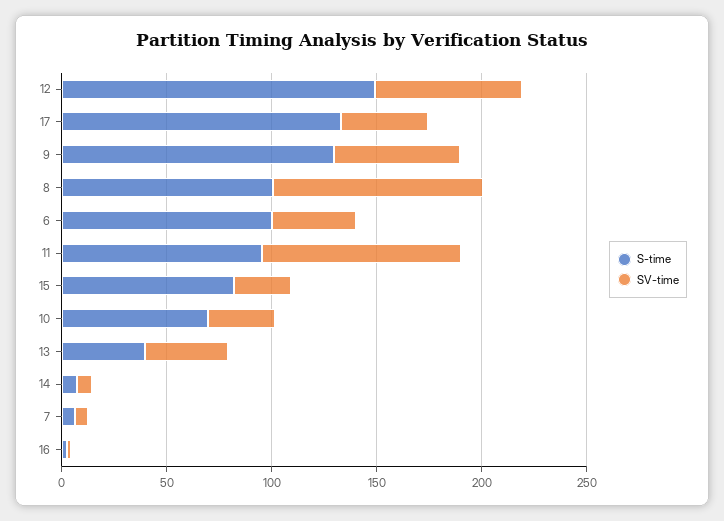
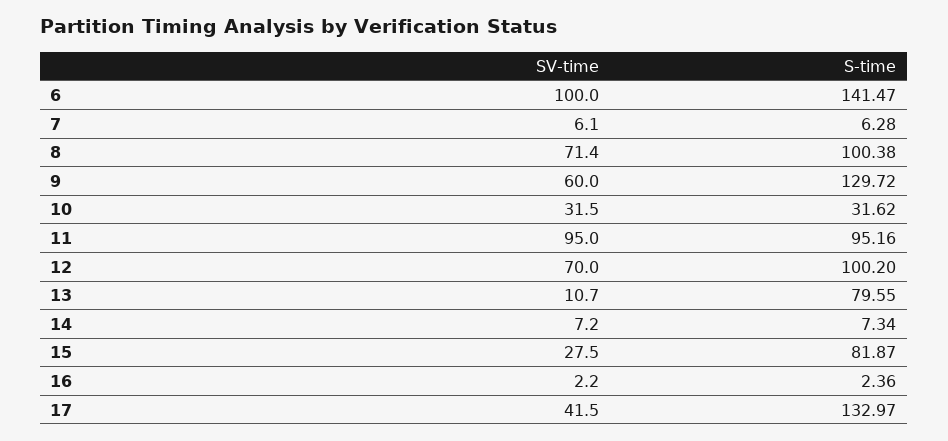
  {
    "S-time": {
-     "12": 150,
+     "12": 100.2,
      "17": 132.97,
      "9": 129.72,
      "8": 100.38,
-     "6": 100,
+     "6": 141.47,
      "11": 95.16,
      "15": 81.87,
-     "10": 70,
+     "10": 31.62,
-     "13": 40,
+     "13": 79.55,
      "14": 7.34,
      "7": 6.28,
      "16": 2.36
    },
    "SV-time": {
      "12": 70,
      "17": 41.5,
      "9": 60,
-     "8": 100,
+     "8": 71.4,
-     "6": 40,
+     "6": 100,
      "11": 95,
      "15": 27.5,
      "10": 31.5,
-     "13": 40,
+     "13": 10.7,
      "14": 7.2,
      "7": 6.1,
      "16": 2.2
    }
  }

